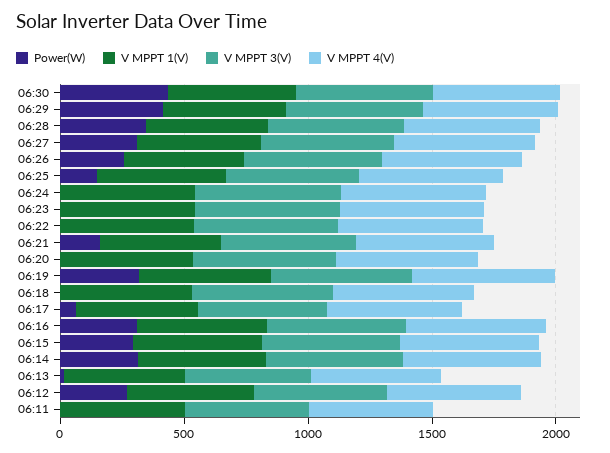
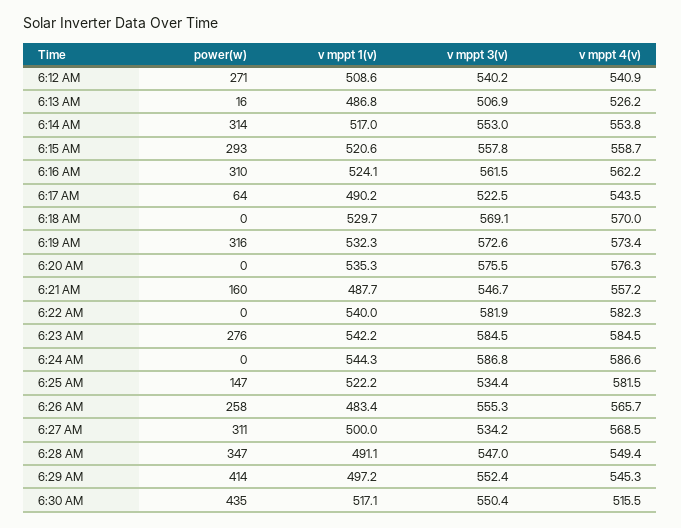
  {
    "Power(W)": {
      "06:30": 435,
      "06:29": 414,
      "06:28": 347,
      "06:27": 311,
      "06:26": 258,
      "06:25": 147,
      "06:24": 0,
-     "06:23": 0,
+     "06:23": 276,
      "06:22": 0,
      "06:21": 160,
      "06:20": 0,
      "06:19": 316,
      "06:18": 0,
      "06:17": 64,
      "06:16": 310,
      "06:15": 293,
      "06:14": 314,
      "06:13": 16,
-     "06:12": 271,
+     "06:12": 271
-     "06:11": 0
    },
    "V MPPT 1(V)": {
      "06:30": 517.1,
      "06:29": 497.2,
      "06:28": 491.1,
      "06:27": 500,
      "06:26": 483.4,
      "06:25": 522.2,
      "06:24": 544.3,
      "06:23": 542.2,
      "06:22": 540,
      "06:21": 487.7,
      "06:20": 535.3,
      "06:19": 532.3,
      "06:18": 529.7,
      "06:17": 490.2,
      "06:16": 524.1,
      "06:15": 520.6,
      "06:14": 517,
      "06:13": 486.8,
-     "06:12": 508.6,
+     "06:12": 508.6
-     "06:11": 500
    },
    "V MPPT 3(V)": {
      "06:30": 550.4,
      "06:29": 552.4,
      "06:28": 547,
      "06:27": 534.2,
      "06:26": 555.3,
      "06:25": 534.4,
      "06:24": 586.8,
      "06:23": 584.5,
      "06:22": 581.9,
      "06:21": 546.7,
      "06:20": 575.5,
      "06:19": 572.6,
      "06:18": 569.1,
      "06:17": 522.5,
      "06:16": 561.5,
      "06:15": 557.8,
      "06:14": 553,
      "06:13": 506.9,
-     "06:12": 540.2,
+     "06:12": 540.2
-     "06:11": 500
    },
    "V MPPT 4(V)": {
      "06:30": 515.5,
      "06:29": 545.3,
      "06:28": 549.4,
      "06:27": 568.5,
      "06:26": 565.7,
      "06:25": 581.5,
      "06:24": 586.6,
      "06:23": 584.5,
      "06:22": 582.3,
      "06:21": 557.2,
      "06:20": 576.3,
      "06:19": 573.4,
      "06:18": 570,
      "06:17": 543.5,
      "06:16": 562.2,
      "06:15": 558.7,
      "06:14": 553.8,
      "06:13": 526.2,
-     "06:12": 540.9,
+     "06:12": 540.9
-     "06:11": 500
    }
  }

